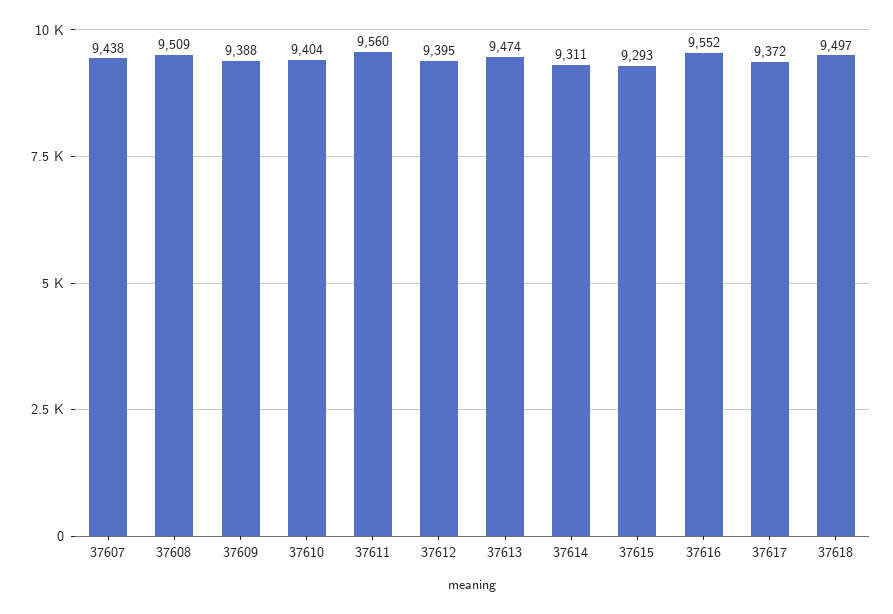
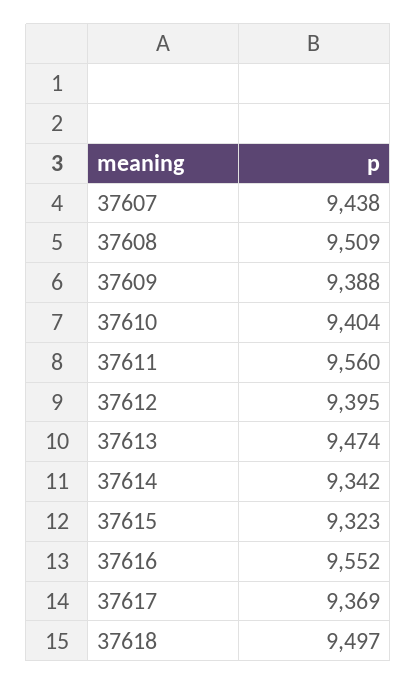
  {
    "37607": 9438,
    "37608": 9509,
    "37609": 9388,
    "37610": 9404,
    "37611": 9560,
    "37612": 9395,
    "37613": 9474,
-   "37614": 9311,
+   "37614": 9342,
-   "37615": 9293,
+   "37615": 9323,
    "37616": 9552,
-   "37617": 9372,
+   "37617": 9369,
    "37618": 9497
  }

